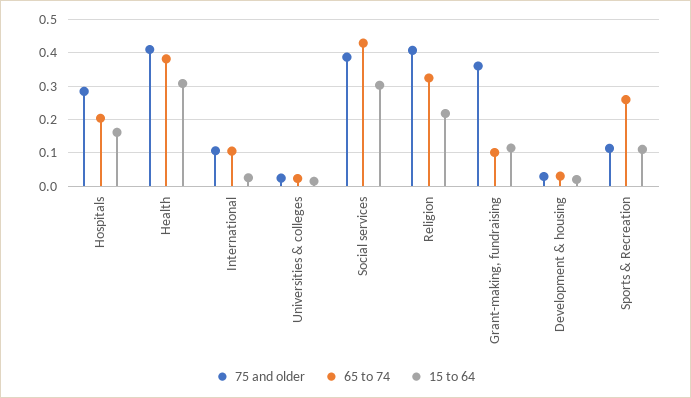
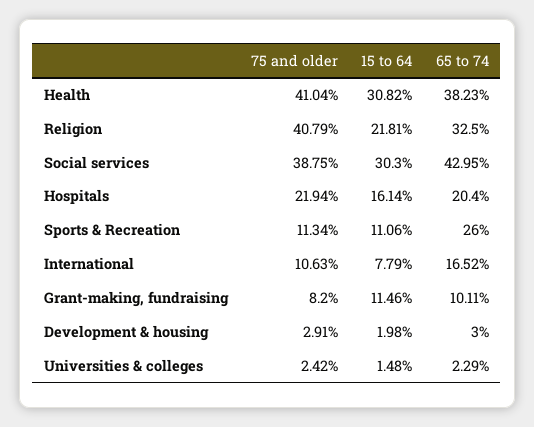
  {
    "75 and older": {
-     "Hospitals": 0.28,
+     "Hospitals": 0.2194,
      "Health": 0.4104,
      "International": 0.1063,
      "Universities & colleges": 0.0242,
      "Social services": 0.3875,
      "Religion": 0.4079,
-     "Grant-making, fundraising": 0.36,
+     "Grant-making, fundraising": 0.082,
      "Development & housing": 0.0291,
      "Sports & Recreation": 0.1134
    },
    "65 to 74": {
      "Hospitals": 0.204,
      "Health": 0.3823,
-     "International": 0.1,
+     "International": 0.1652,
      "Universities & colleges": 0.0229,
      "Social services": 0.4295,
      "Religion": 0.325,
      "Grant-making, fundraising": 0.1011,
      "Development & housing": 0.03,
      "Sports & Recreation": 0.26
    },
    "15 to 64": {
      "Hospitals": 0.1614,
      "Health": 0.3082,
-     "International": 0.02,
+     "International": 0.0779,
      "Universities & colleges": 0.0148,
      "Social services": 0.303,
      "Religion": 0.2181,
      "Grant-making, fundraising": 0.1146,
      "Development & housing": 0.0198,
      "Sports & Recreation": 0.1106
    }
  }

